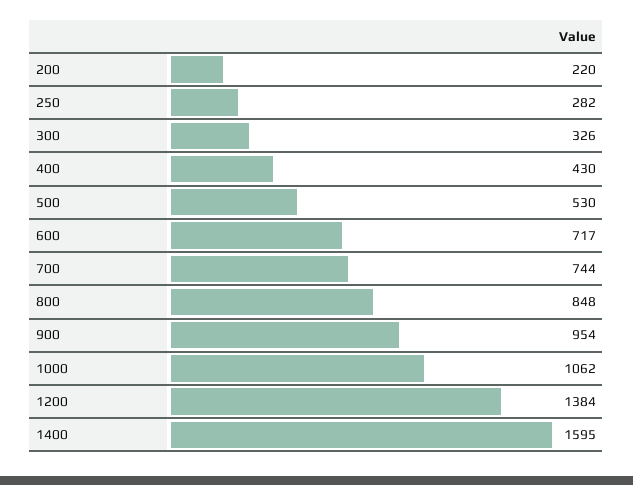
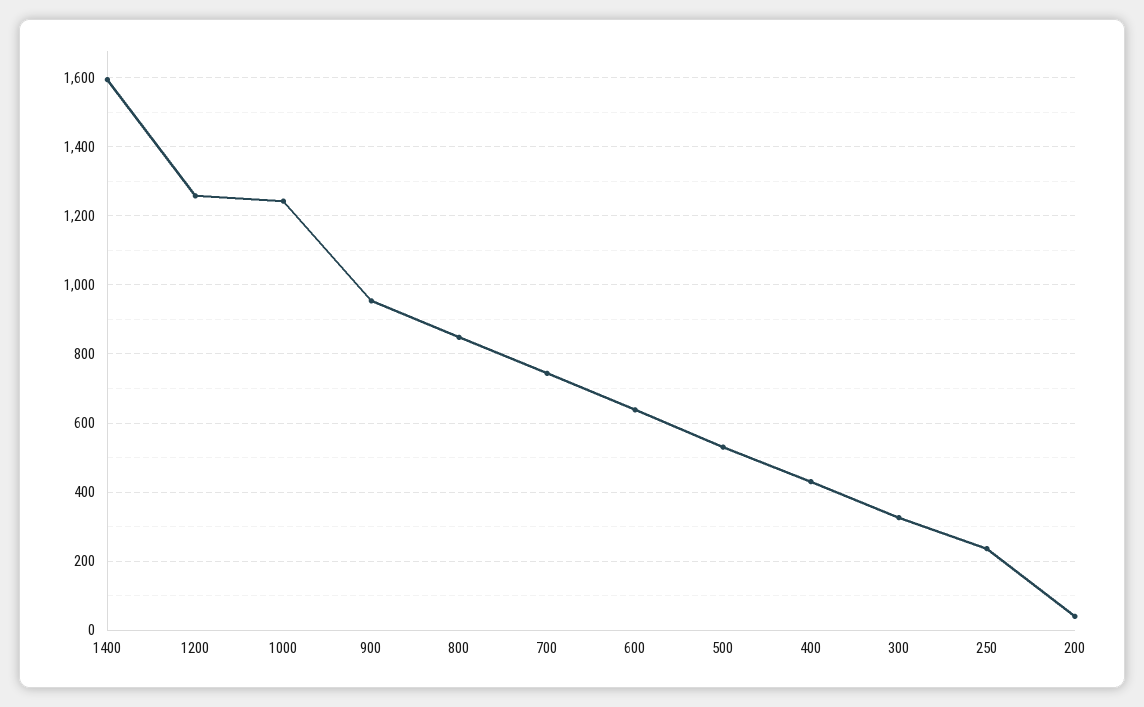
  {
-   "200": 220,
+   "200": 40,
-   "250": 282,
+   "250": 240,
    "300": 326,
    "400": 430,
    "500": 530,
-   "600": 717,
+   "600": 640,
    "700": 744,
    "800": 848,
    "900": 954,
-   "1000": 1062,
+   "1000": 1240,
-   "1200": 1384,
+   "1200": 1260,
    "1400": 1595
  }

